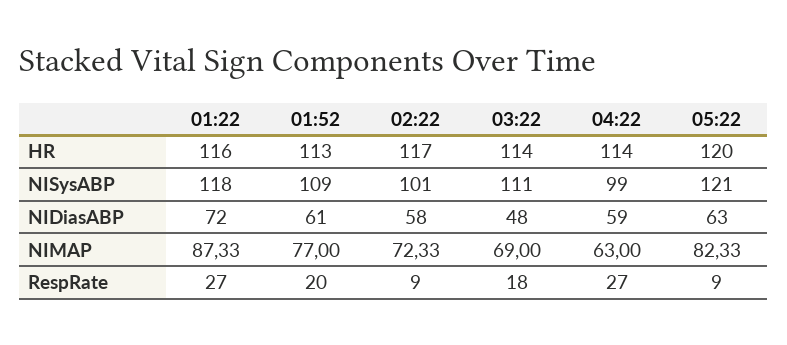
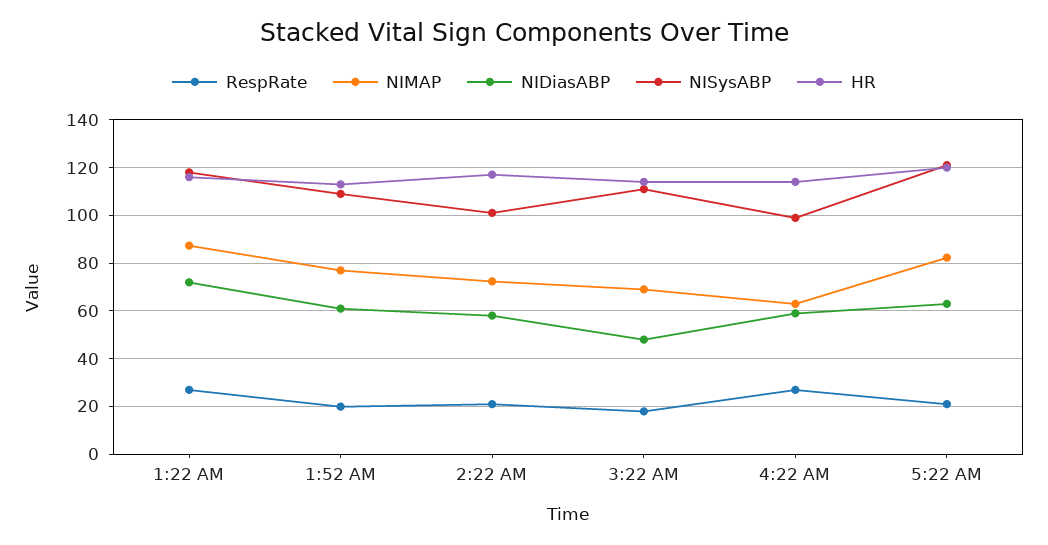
  {
    "HR": {
      "01:22": 116,
      "01:52": 113,
      "02:22": 117,
      "03:22": 114,
      "04:22": 114,
      "05:22": 120
    },
    "NISysABP": {
      "01:22": 118,
      "01:52": 109,
      "02:22": 101,
      "03:22": 111,
      "04:22": 99,
      "05:22": 121
    },
    "NIDiasABP": {
      "01:22": 72,
      "01:52": 61,
      "02:22": 58,
      "03:22": 48,
      "04:22": 59,
      "05:22": 63
    },
    "NIMAP": {
      "01:22": 87.33,
      "01:52": 77,
      "02:22": 72.33,
      "03:22": 69,
      "04:22": 63,
      "05:22": 82.33
    },
    "RespRate": {
      "01:22": 27,
      "01:52": 20,
-     "02:22": 9,
+     "02:22": 20,
      "03:22": 18,
      "04:22": 27,
-     "05:22": 9
+     "05:22": 20
    }
  }

